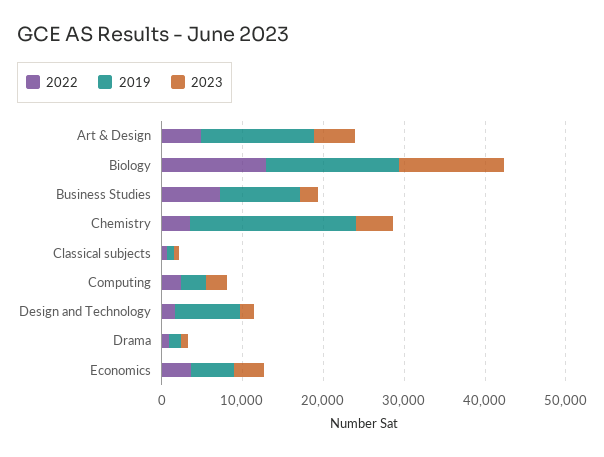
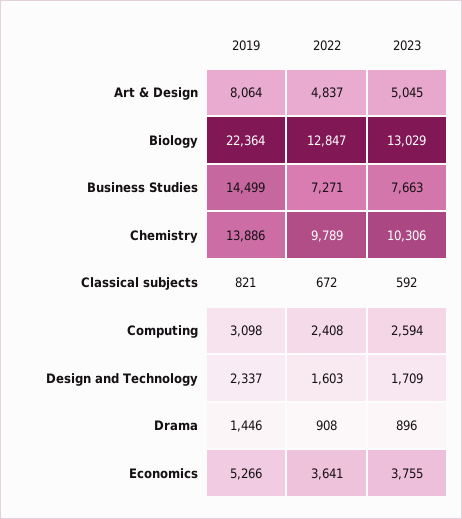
  {
    "2022": {
      "Art & Design": 4837,
      "Biology": 12847,
      "Business Studies": 7271,
-     "Chemistry": 4000,
+     "Chemistry": 9789,
      "Classical subjects": 672,
      "Computing": 2408,
      "Design and Technology": 1603,
      "Drama": 908,
      "Economics": 3641
    },
    "2019": {
-     "Art & Design": 14000,
+     "Art & Design": 8064,
-     "Biology": 16000,
+     "Biology": 22364,
-     "Business Studies": 10000,
+     "Business Studies": 14499,
-     "Chemistry": 20000,
+     "Chemistry": 13886,
      "Classical subjects": 821,
      "Computing": 3098,
-     "Design and Technology": 8000,
+     "Design and Technology": 2337,
      "Drama": 1446,
      "Economics": 5266
    },
    "2023": {
      "Art & Design": 5045,
      "Biology": 13029,
-     "Business Studies": 2000,
+     "Business Studies": 7663,
-     "Chemistry": 4000,
+     "Chemistry": 10306,
      "Classical subjects": 592,
      "Computing": 2594,
      "Design and Technology": 1709,
      "Drama": 896,
      "Economics": 3755
    }
  }

